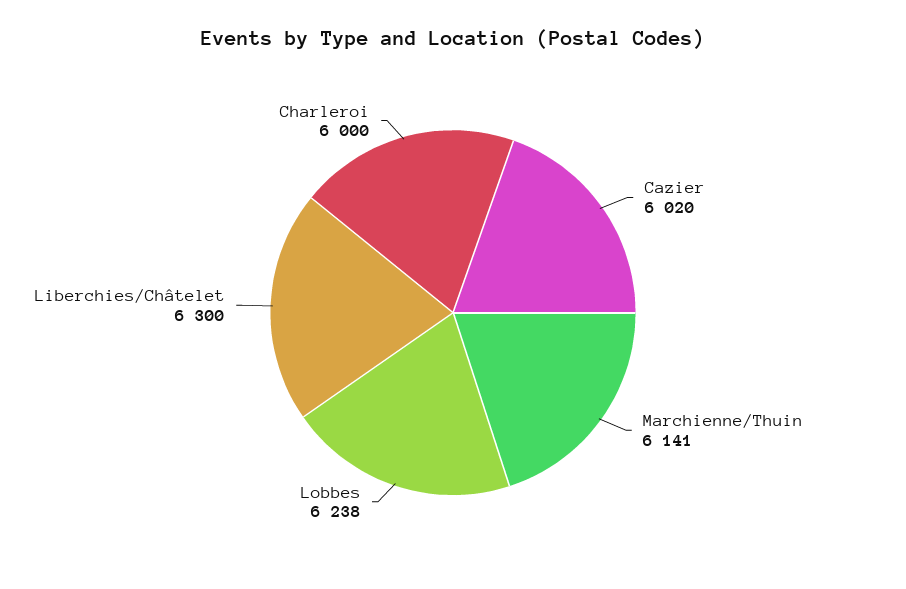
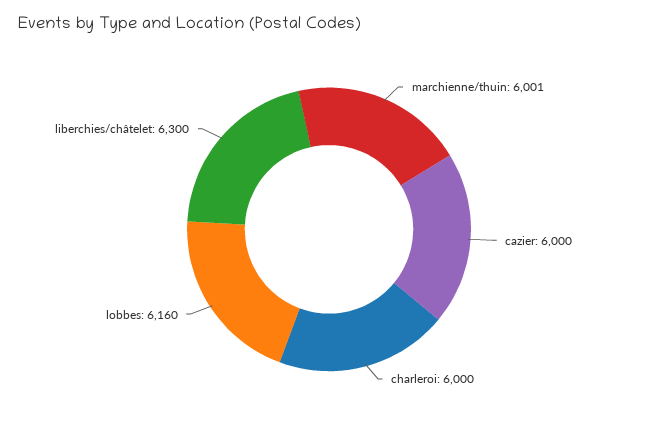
  {
-   "Cazier": 6020,
+   "Cazier": 6000,
-   "Marchienne/Thuin": 6141,
+   "Marchienne/Thuin": 6001,
-   "Lobbes": 6238,
+   "Lobbes": 6160,
    "Liberchies/Châtelet": 6300,
    "Charleroi": 6000
  }

